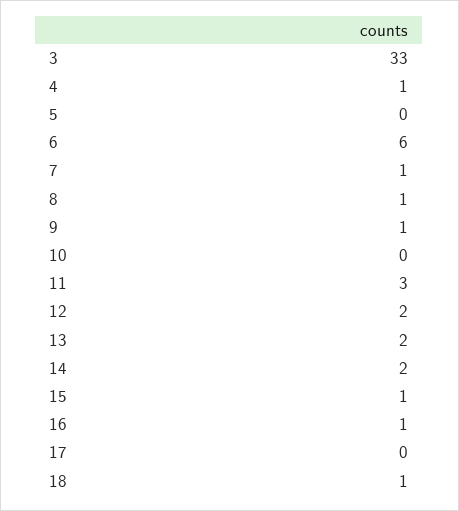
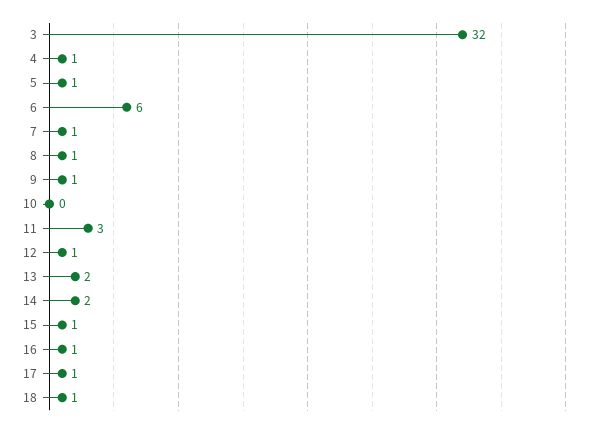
  {
-   "3": 33,
+   "3": 32,
    "4": 1,
-   "5": 0,
+   "5": 1,
    "6": 6,
    "7": 1,
    "8": 1,
    "9": 1,
    "10": 0,
    "11": 3,
-   "12": 2,
+   "12": 1,
    "13": 2,
    "14": 2,
    "15": 1,
    "16": 1,
-   "17": 0,
+   "17": 1,
    "18": 1
  }

